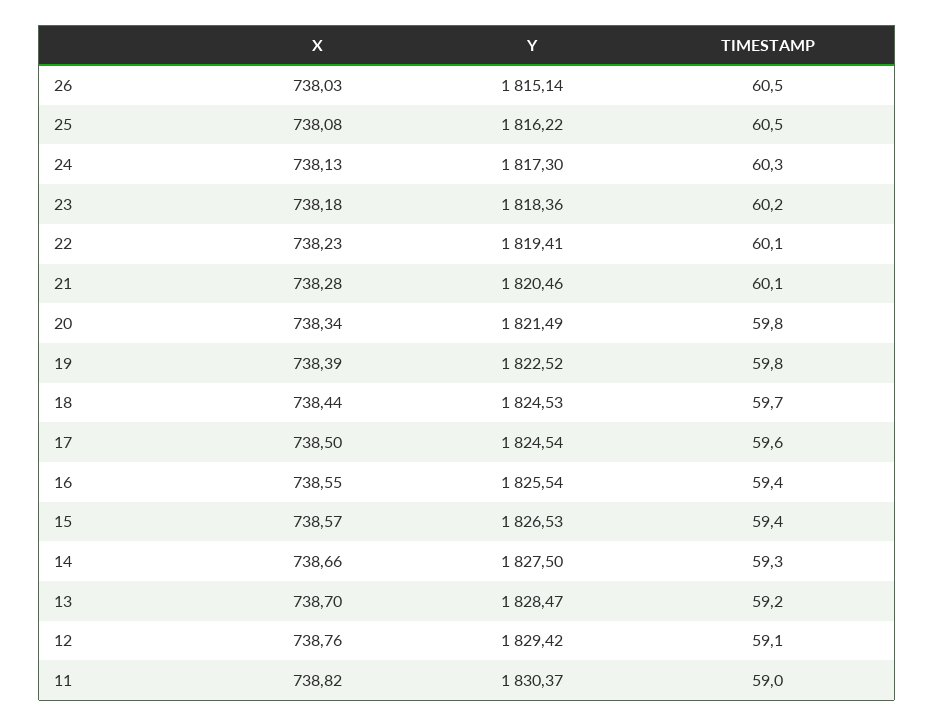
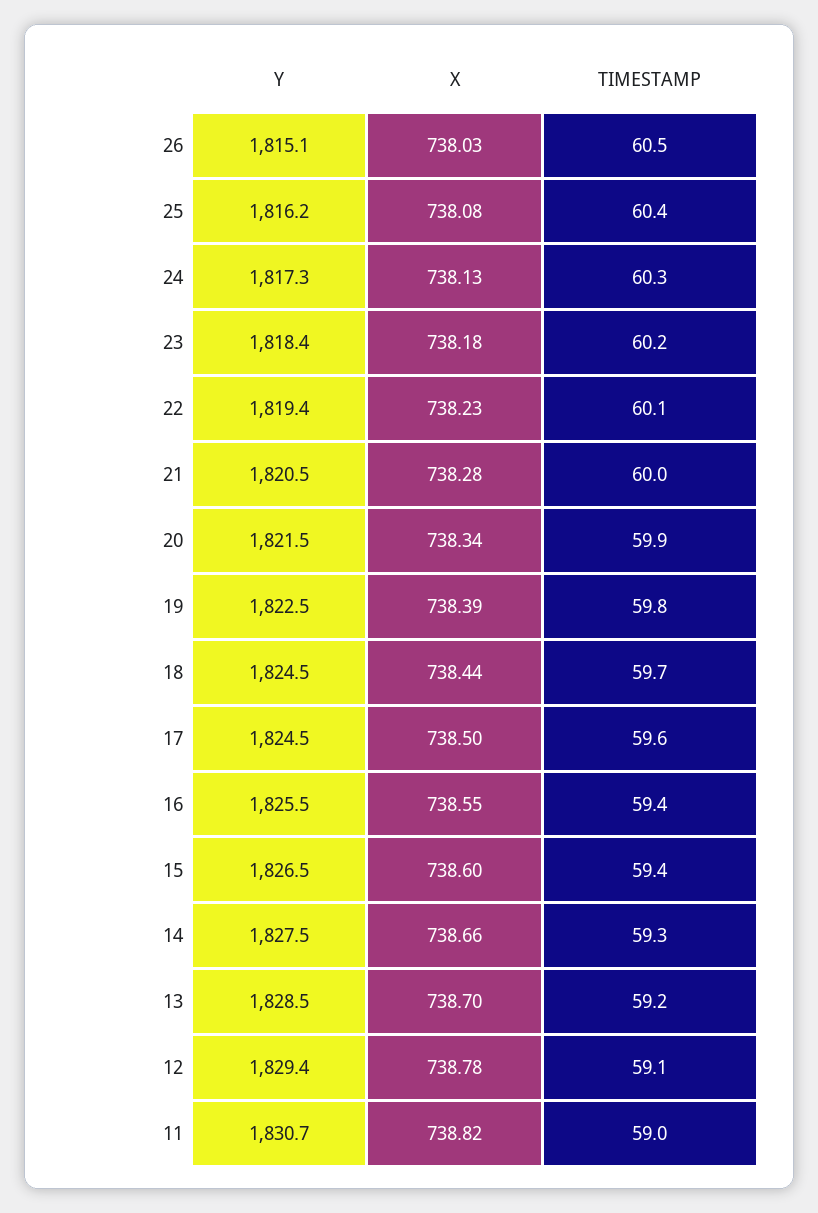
  {
    "X": {
      "26": 738.03,
      "25": 738.08,
      "24": 738.13,
      "23": 738.18,
      "22": 738.23,
      "21": 738.28,
      "20": 738.34,
      "19": 738.39,
      "18": 738.44,
      "17": 738.5,
      "16": 738.55,
-     "15": 738.57,
+     "15": 738.6,
      "14": 738.66,
      "13": 738.7,
-     "12": 738.76,
+     "12": 738.78,
      "11": 738.82
    },
    "Y": {
      "26": 1815.14,
      "25": 1816.22,
      "24": 1817.3,
      "23": 1818.36,
      "22": 1819.41,
      "21": 1820.46,
      "20": 1821.49,
      "19": 1822.52,
      "18": 1824.53,
      "17": 1824.54,
      "16": 1825.54,
      "15": 1826.53,
      "14": 1827.5,
      "13": 1828.47,
      "12": 1829.42,
-     "11": 1830.37
+     "11": 1830.7
    },
    "TIMESTAMP": {
      "26": 60.5,
-     "25": 60.5,
+     "25": 60.4,
      "24": 60.3,
      "23": 60.2,
      "22": 60.1,
-     "21": 60.1,
+     "21": 60,
-     "20": 59.8,
+     "20": 59.9,
      "19": 59.8,
      "18": 59.7,
      "17": 59.6,
      "16": 59.4,
      "15": 59.4,
      "14": 59.3,
      "13": 59.2,
      "12": 59.1,
      "11": 59
    }
  }

